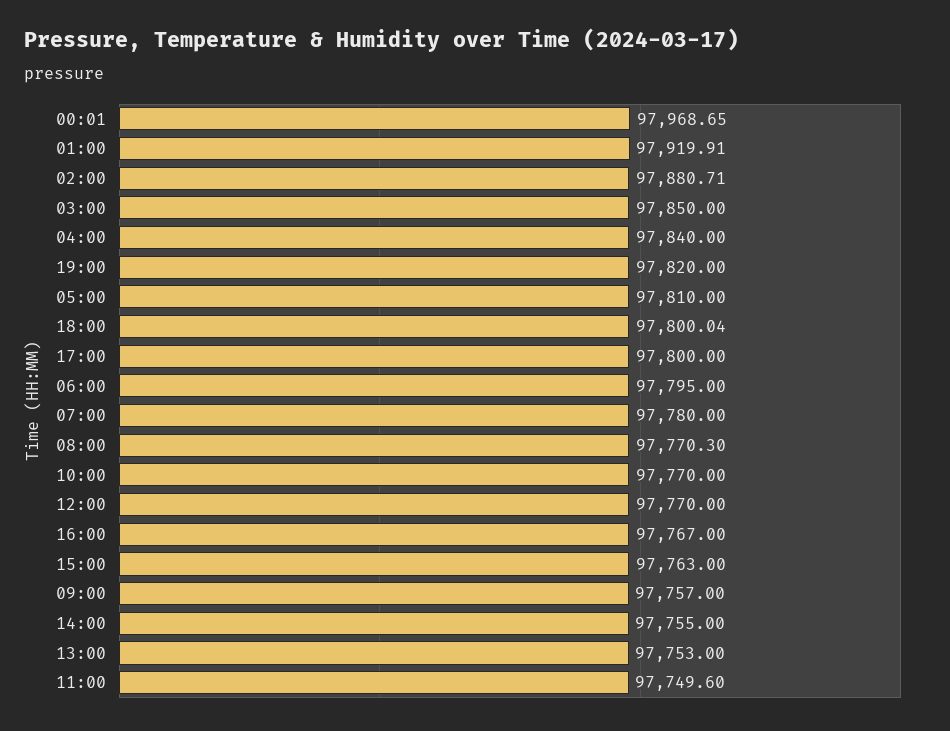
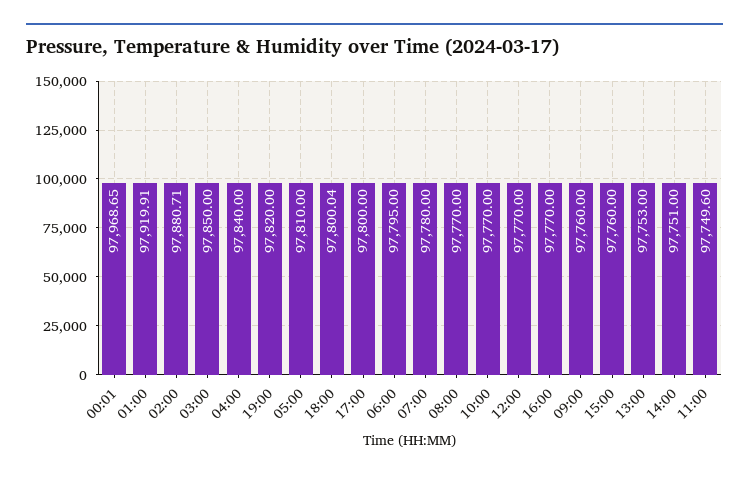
  {
    "00:01": 97968.65,
    "01:00": 97919.91,
    "02:00": 97880.71,
    "03:00": 97850,
    "04:00": 97840,
    "19:00": 97820,
    "05:00": 97810,
    "18:00": 97800.04,
    "17:00": 97800,
    "06:00": 97795,
    "07:00": 97780,
-   "08:00": 97770.3,
+   "08:00": 97770,
    "10:00": 97770,
    "12:00": 97770,
-   "16:00": 97767,
+   "16:00": 97770,
-   "15:00": 97763,
+   "15:00": 97760,
-   "09:00": 97757,
+   "09:00": 97760,
-   "14:00": 97755,
+   "14:00": 97751,
    "13:00": 97753,
    "11:00": 97749.6
  }

